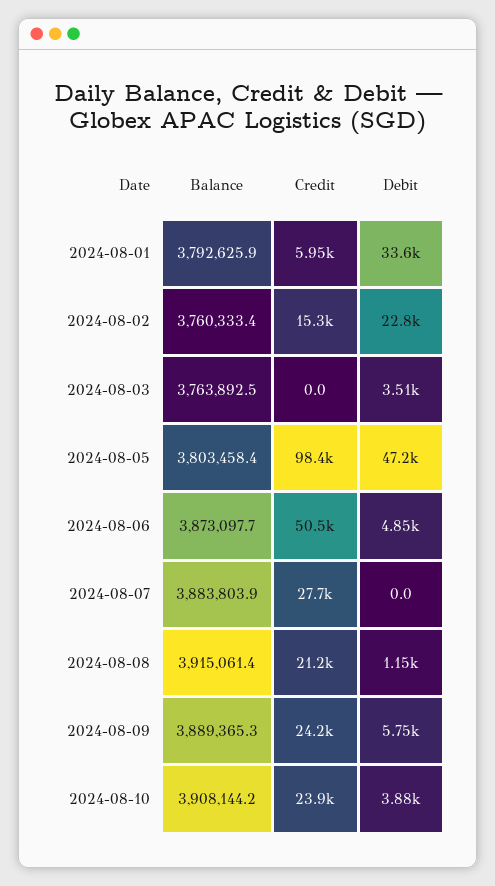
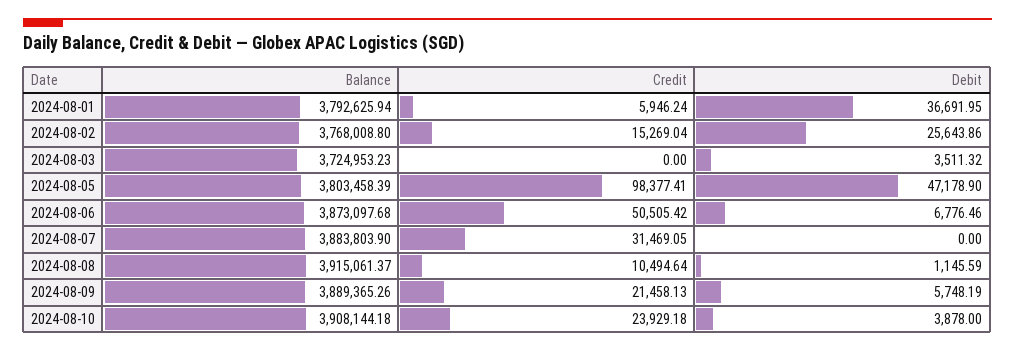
  {
    "Balance": {
      "2024-08-01": 3792625.94,
-     "2024-08-02": 3760333.4,
+     "2024-08-02": 3768008.8,
-     "2024-08-03": 3763892.5,
+     "2024-08-03": 3724953.23,
      "2024-08-05": 3803458.39,
      "2024-08-06": 3873097.68,
      "2024-08-07": 3883803.9,
      "2024-08-08": 3915061.37,
      "2024-08-09": 3889365.26,
      "2024-08-10": 3908144.18
    },
    "Credit": {
      "2024-08-01": 5946.24,
      "2024-08-02": 15269.04,
      "2024-08-03": 0,
      "2024-08-05": 98377.41,
      "2024-08-06": 50505.42,
-     "2024-08-07": 27700,
+     "2024-08-07": 31469.05,
-     "2024-08-08": 21200,
+     "2024-08-08": 10494.64,
-     "2024-08-09": 24200,
+     "2024-08-09": 21458.13,
      "2024-08-10": 23929.18
    },
    "Debit": {
-     "2024-08-01": 33600,
+     "2024-08-01": 36691.95,
-     "2024-08-02": 22800,
+     "2024-08-02": 25643.86,
      "2024-08-03": 3511.32,
      "2024-08-05": 47178.9,
-     "2024-08-06": 4850,
+     "2024-08-06": 6776.46,
      "2024-08-07": 0,
      "2024-08-08": 1145.59,
      "2024-08-09": 5748.19,
      "2024-08-10": 3878
    }
  }

